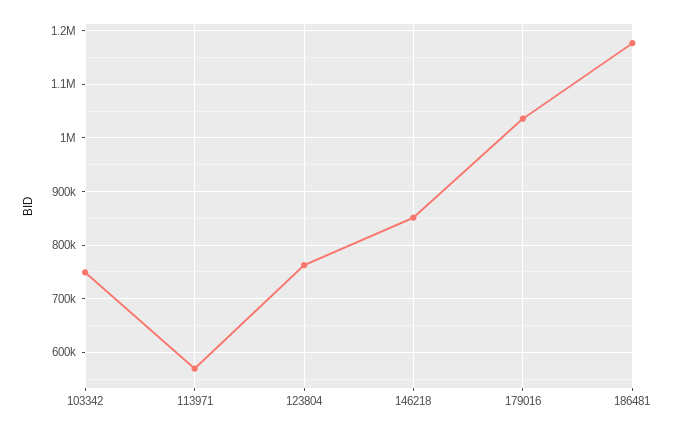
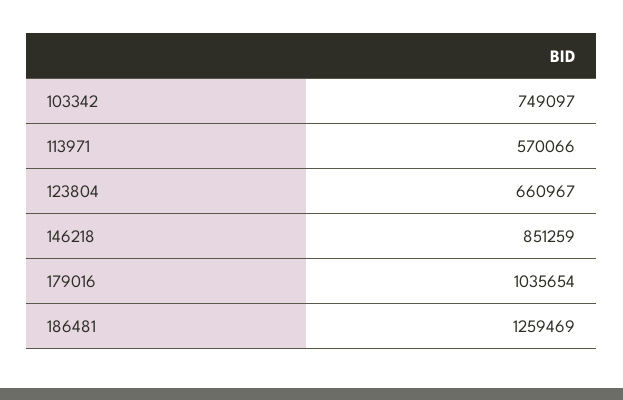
  {
    "103342": 749097,
    "113971": 570066,
-   "123804": 760000,
+   "123804": 660967,
    "146218": 851259,
    "179016": 1035654,
-   "186481": 1180000
+   "186481": 1259469
  }

